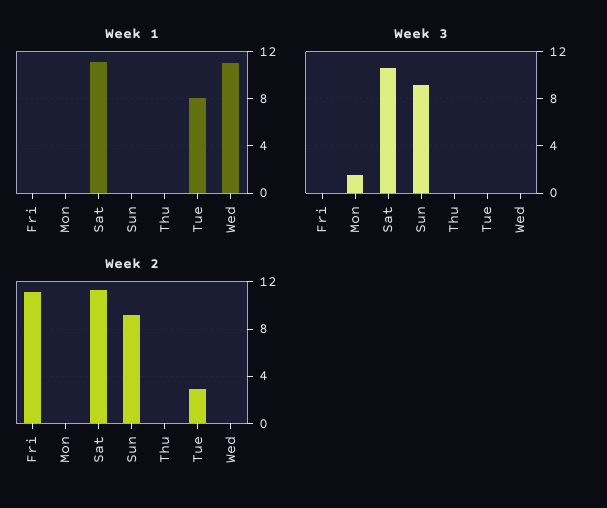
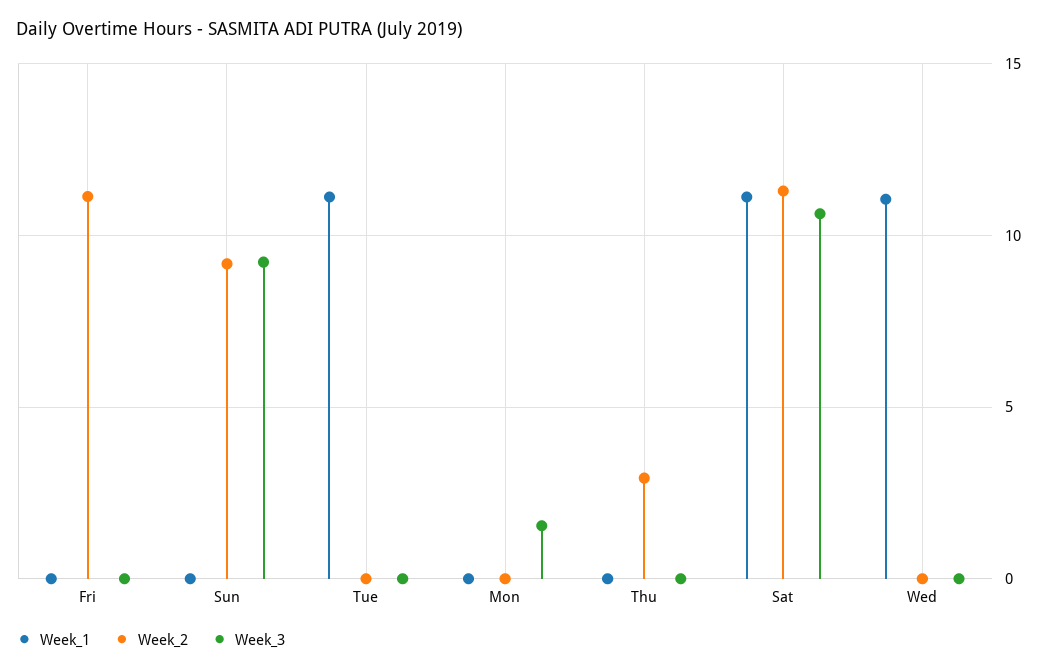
  {
    "Week 1": {
      "Fri": 0,
      "Mon": 0,
      "Sat": 11,
      "Sun": 0,
      "Thu": 0,
-     "Tue": 8,
+     "Tue": 11,
      "Wed": 11
    },
    "Week 3": {
      "Fri": 0,
      "Mon": 1.5,
      "Sat": 10.5,
      "Sun": 9,
      "Thu": 0,
      "Tue": 0,
      "Wed": 0
    },
    "Week 2": {
      "Fri": 11,
      "Mon": 0,
      "Sat": 11.5,
      "Sun": 9,
-     "Thu": 0,
+     "Thu": 3,
-     "Tue": 3,
+     "Tue": 0,
      "Wed": 0
    }
  }

